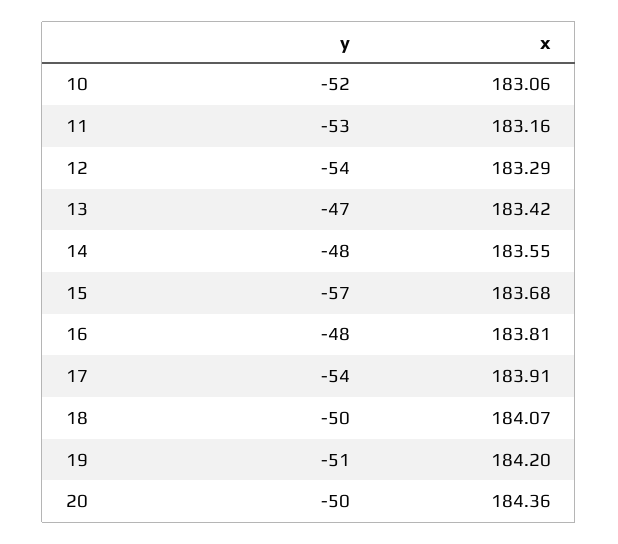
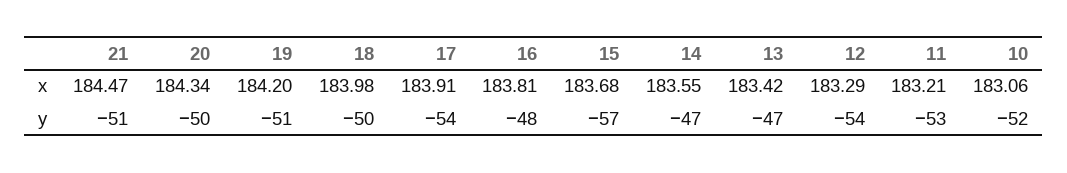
  {
    "y": {
      "10": -52,
      "11": -53,
      "12": -54,
      "13": -47,
-     "14": -48,
+     "14": -47,
      "15": -57,
      "16": -48,
      "17": -54,
      "18": -50,
      "19": -51,
-     "20": -50
+     "20": -50,
+     "21": -51
    },
    "x": {
      "10": 183.06,
-     "11": 183.16,
+     "11": 183.21,
      "12": 183.29,
      "13": 183.42,
      "14": 183.55,
      "15": 183.68,
      "16": 183.81,
      "17": 183.91,
-     "18": 184.07,
+     "18": 183.98,
      "19": 184.2,
-     "20": 184.36
+     "20": 184.34,
+     "21": 184.47
    }
  }

